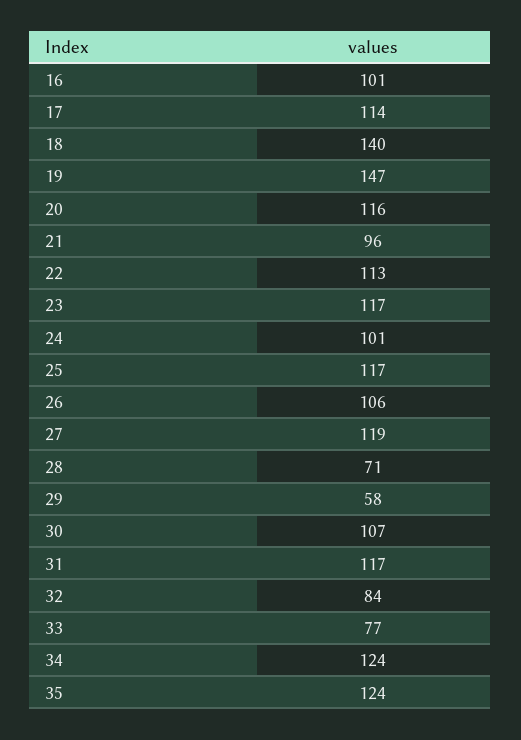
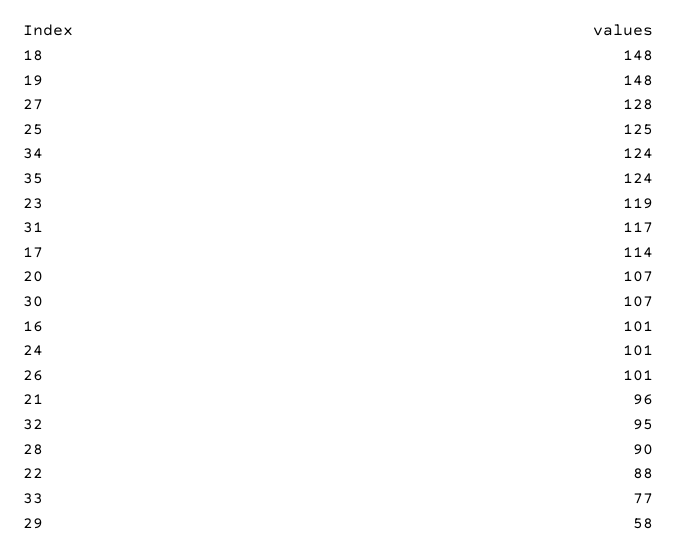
  {
    "16": 101,
    "17": 114,
-   "18": 140,
+   "18": 148,
-   "19": 147,
+   "19": 148,
-   "20": 116,
+   "20": 107,
    "21": 96,
-   "22": 113,
+   "22": 88,
-   "23": 117,
+   "23": 119,
    "24": 101,
-   "25": 117,
+   "25": 125,
-   "26": 106,
+   "26": 101,
-   "27": 119,
+   "27": 128,
-   "28": 71,
+   "28": 90,
    "29": 58,
    "30": 107,
    "31": 117,
-   "32": 84,
+   "32": 95,
    "33": 77,
    "34": 124,
    "35": 124
  }

